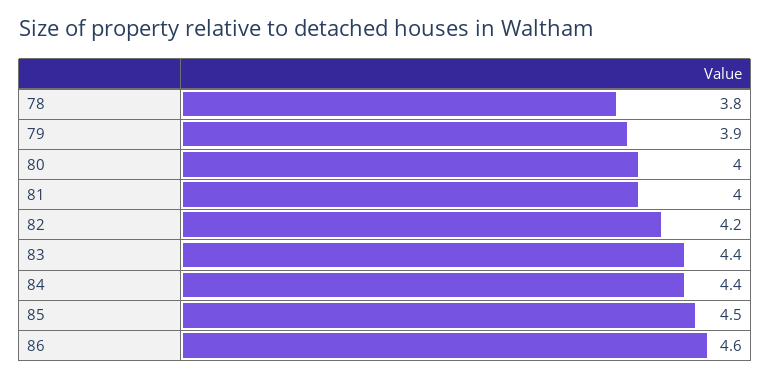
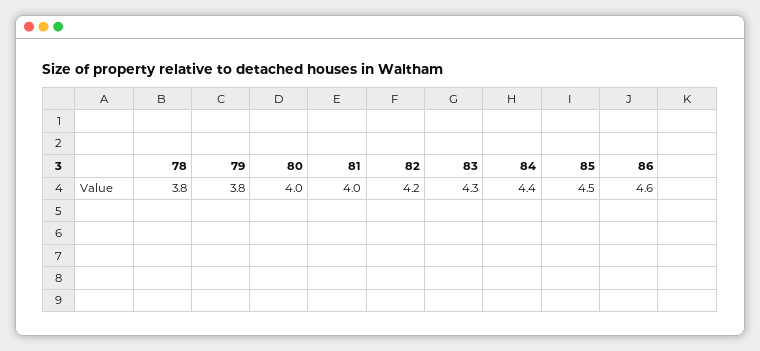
  {
    "78": 3.8,
-   "79": 3.9,
+   "79": 3.8,
    "80": 4,
    "81": 4,
    "82": 4.2,
-   "83": 4.4,
+   "83": 4.3,
    "84": 4.4,
    "85": 4.5,
    "86": 4.6
  }

